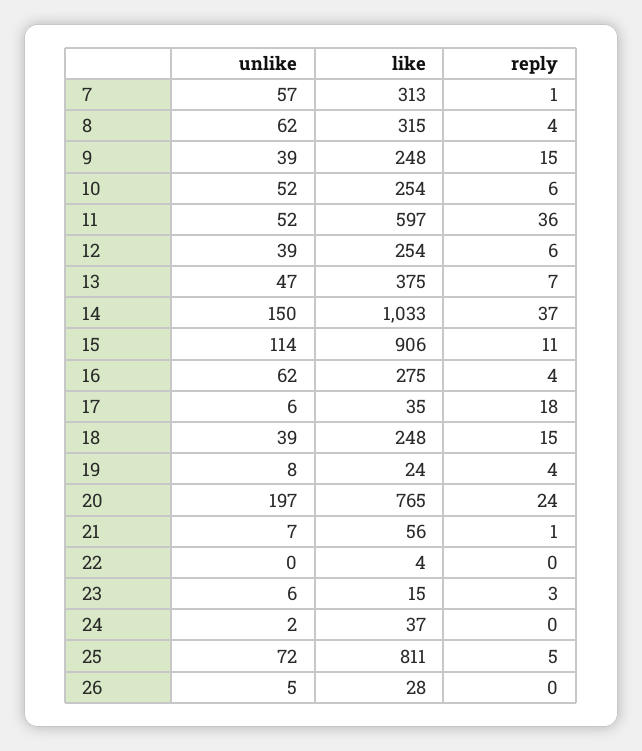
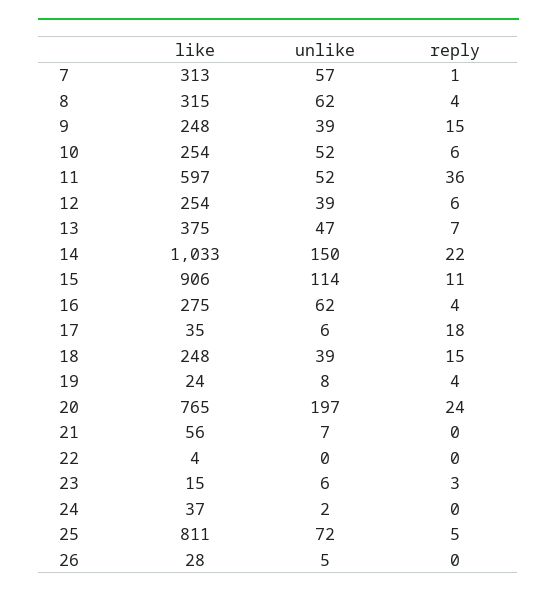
  {
    "unlike": {
      "7": 57,
      "8": 62,
      "9": 39,
      "10": 52,
      "11": 52,
      "12": 39,
      "13": 47,
      "14": 150,
      "15": 114,
      "16": 62,
      "17": 6,
      "18": 39,
      "19": 8,
      "20": 197,
      "21": 7,
      "22": 0,
      "23": 6,
      "24": 2,
      "25": 72,
      "26": 5
    },
    "like": {
      "7": 313,
      "8": 315,
      "9": 248,
      "10": 254,
      "11": 597,
      "12": 254,
      "13": 375,
      "14": 1033,
      "15": 906,
      "16": 275,
      "17": 35,
      "18": 248,
      "19": 24,
      "20": 765,
      "21": 56,
      "22": 4,
      "23": 15,
      "24": 37,
      "25": 811,
      "26": 28
    },
    "reply": {
      "7": 1,
      "8": 4,
      "9": 15,
      "10": 6,
      "11": 36,
      "12": 6,
      "13": 7,
-     "14": 37,
+     "14": 22,
      "15": 11,
      "16": 4,
      "17": 18,
      "18": 15,
      "19": 4,
      "20": 24,
-     "21": 1,
+     "21": 0,
      "22": 0,
      "23": 3,
      "24": 0,
      "25": 5,
      "26": 0
    }
  }

